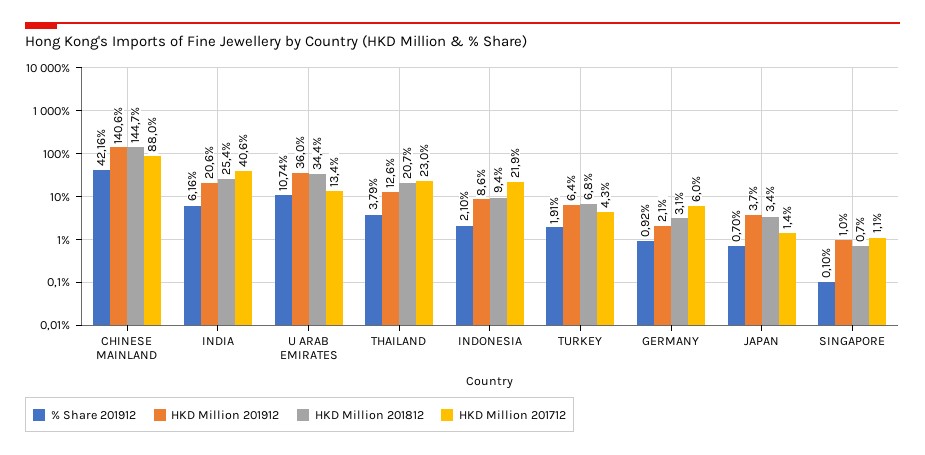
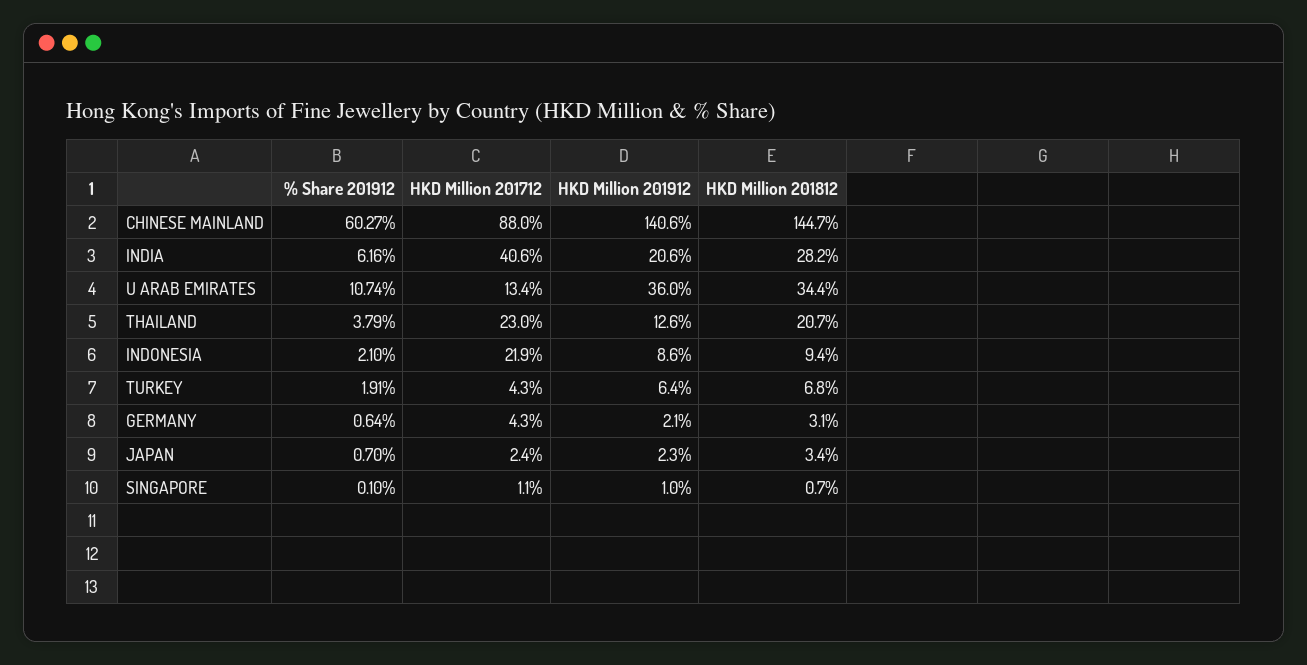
  {
    "% Share 201912": {
-     "CHINESE MAINLAND": 42.16,
+     "CHINESE MAINLAND": 60.27,
      "INDIA": 6.16,
      "U ARAB EMIRATES": 10.74,
      "THAILAND": 3.79,
      "INDONESIA": 2.1,
      "TURKEY": 1.91,
-     "GERMANY": 0.92,
+     "GERMANY": 0.64,
      "JAPAN": 0.7,
      "SINGAPORE": 0.1
    },
    "HKD Million 201912": {
      "CHINESE MAINLAND": 140.6,
      "INDIA": 20.6,
      "U ARAB EMIRATES": 36,
      "THAILAND": 12.6,
      "INDONESIA": 8.6,
      "TURKEY": 6.4,
      "GERMANY": 2.1,
-     "JAPAN": 3.7,
+     "JAPAN": 2.3,
      "SINGAPORE": 1
    },
    "HKD Million 201812": {
      "CHINESE MAINLAND": 144.7,
-     "INDIA": 25.4,
+     "INDIA": 28.2,
      "U ARAB EMIRATES": 34.4,
      "THAILAND": 20.7,
      "INDONESIA": 9.4,
      "TURKEY": 6.8,
      "GERMANY": 3.1,
      "JAPAN": 3.4,
      "SINGAPORE": 0.7
    },
    "HKD Million 201712": {
      "CHINESE MAINLAND": 88,
      "INDIA": 40.6,
      "U ARAB EMIRATES": 13.4,
      "THAILAND": 23,
      "INDONESIA": 21.9,
      "TURKEY": 4.3,
-     "GERMANY": 6,
+     "GERMANY": 4.3,
-     "JAPAN": 1.4,
+     "JAPAN": 2.4,
      "SINGAPORE": 1.1
    }
  }

